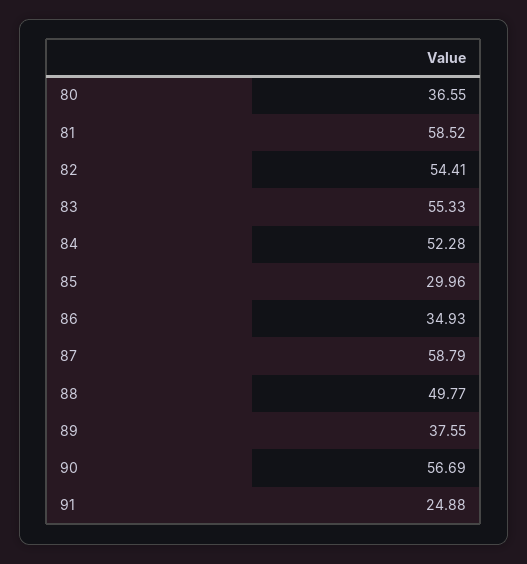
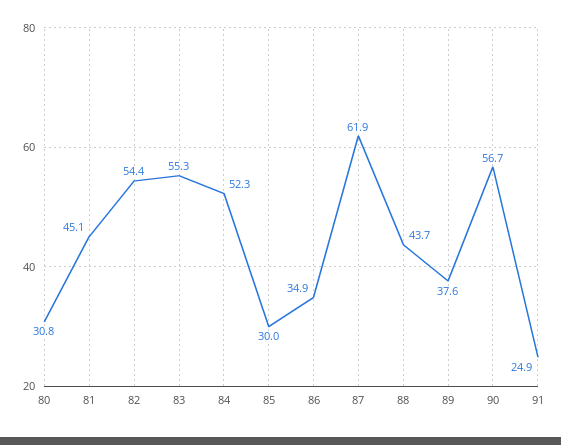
  {
-   "80": 36.55,
+   "80": 30.8,
-   "81": 58.52,
+   "81": 45.1,
    "82": 54.41,
    "83": 55.33,
    "84": 52.28,
    "85": 29.96,
    "86": 34.93,
-   "87": 58.79,
+   "87": 61.9,
-   "88": 49.77,
+   "88": 43.7,
    "89": 37.55,
    "90": 56.69,
    "91": 24.88
  }

